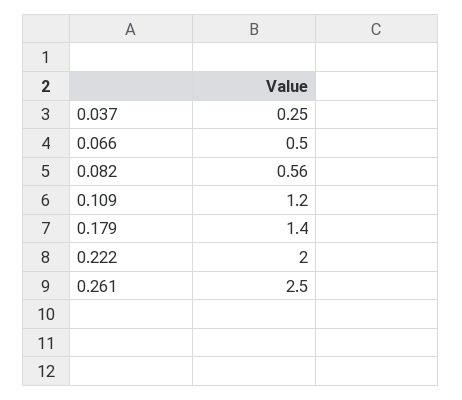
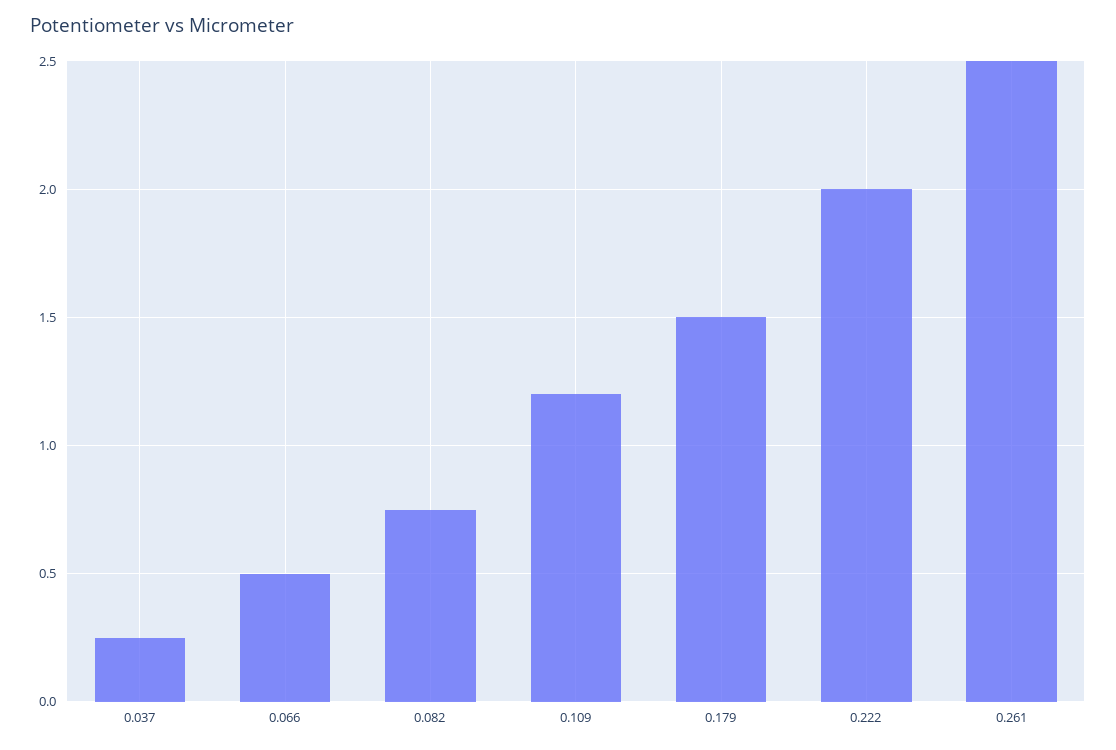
  {
    "0.037": 0.25,
    "0.066": 0.5,
-   "0.082": 0.56,
+   "0.082": 0.75,
    "0.109": 1.2,
-   "0.179": 1.4,
+   "0.179": 1.5,
    "0.222": 2,
    "0.261": 2.5
  }

